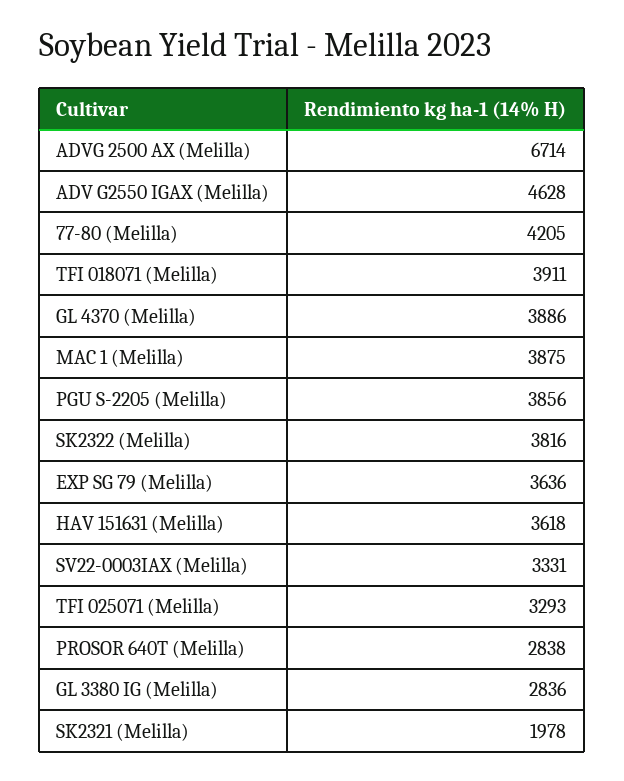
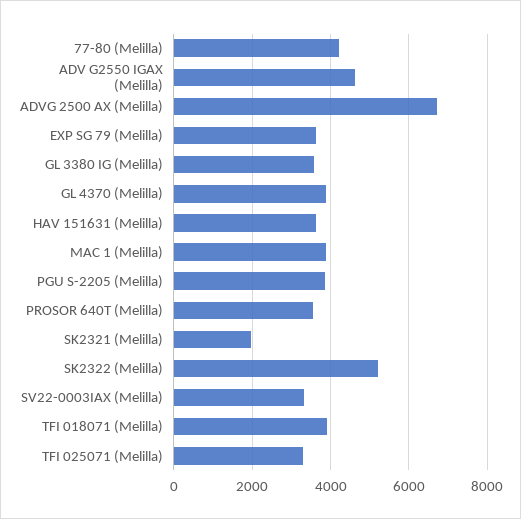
  {
    "ADVG 2500 AX (Melilla)": 6714,
    "ADV G2550 IGAX (Melilla)": 4628,
    "77-80 (Melilla)": 4205,
    "TFI 018071 (Melilla)": 3911,
    "GL 4370 (Melilla)": 3886,
    "MAC 1 (Melilla)": 3875,
    "PGU S-2205 (Melilla)": 3856,
-   "SK2322 (Melilla)": 3816,
+   "SK2322 (Melilla)": 5200,
    "EXP SG 79 (Melilla)": 3636,
    "HAV 151631 (Melilla)": 3618,
    "SV22-0003IAX (Melilla)": 3331,
    "TFI 025071 (Melilla)": 3293,
-   "PROSOR 640T (Melilla)": 2838,
+   "PROSOR 640T (Melilla)": 3600,
-   "GL 3380 IG (Melilla)": 2836,
+   "GL 3380 IG (Melilla)": 3600,
    "SK2321 (Melilla)": 1978
  }

